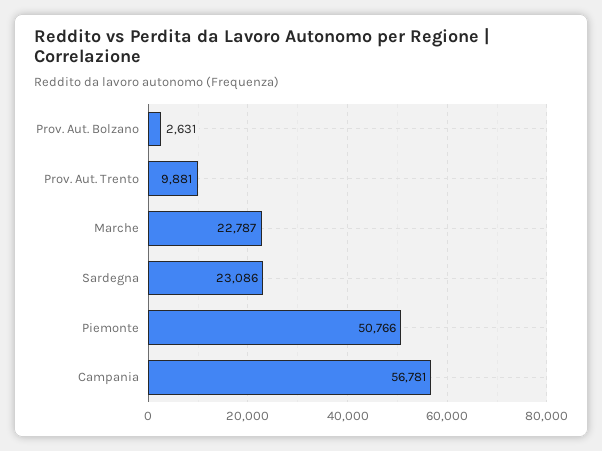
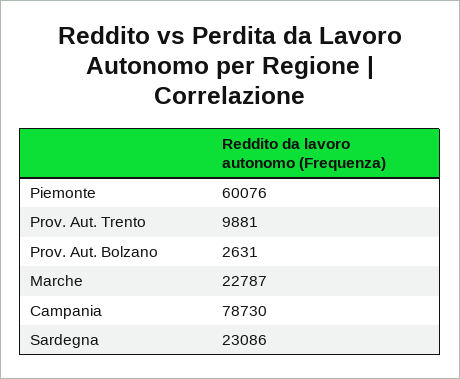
  {
    "Prov. Aut. Bolzano": 2631,
    "Prov. Aut. Trento": 9881,
    "Marche": 22787,
    "Sardegna": 23086,
-   "Piemonte": 50766,
+   "Piemonte": 60076,
-   "Campania": 56781
+   "Campania": 78730
  }

